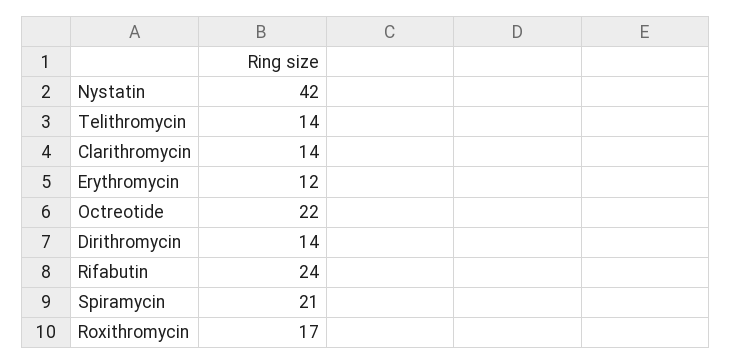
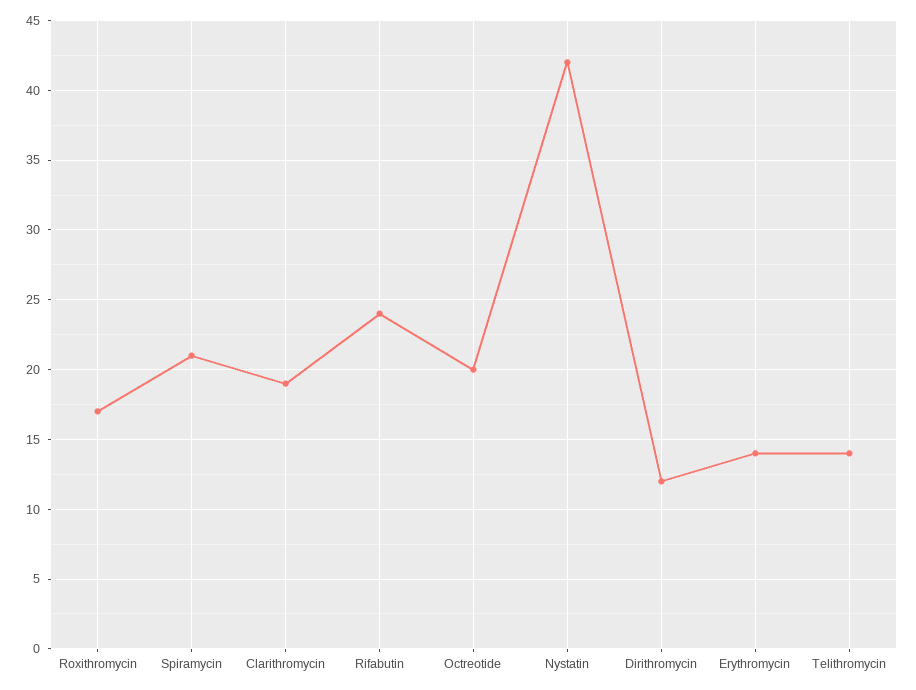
  {
    "Nystatin": 42,
    "Telithromycin": 14,
-   "Clarithromycin": 14,
+   "Clarithromycin": 19,
-   "Erythromycin": 12,
+   "Erythromycin": 14,
-   "Octreotide": 22,
+   "Octreotide": 20,
-   "Dirithromycin": 14,
+   "Dirithromycin": 12,
    "Rifabutin": 24,
    "Spiramycin": 21,
    "Roxithromycin": 17
  }

